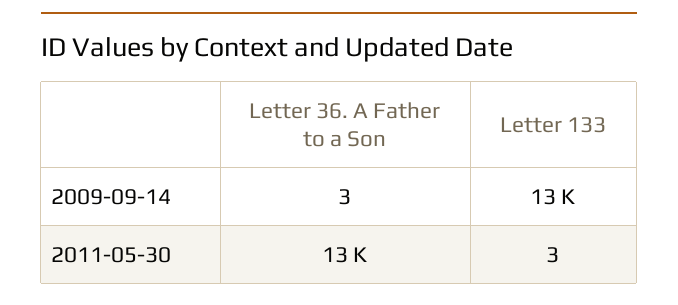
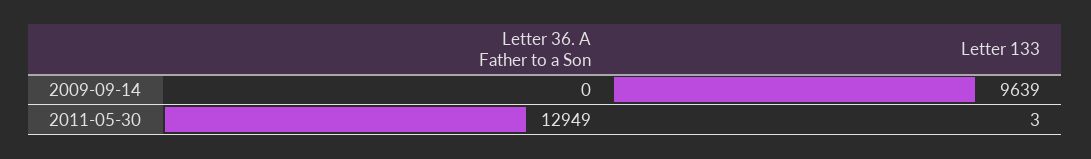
  {
    "Letter 36. A Father to a Son": {
-     "2009-09-14": 3,
+     "2009-09-14": 0,
      "2011-05-30": 12949
    },
    "Letter 133": {
-     "2009-09-14": 13000,
+     "2009-09-14": 9639,
      "2011-05-30": 3
    }
  }

